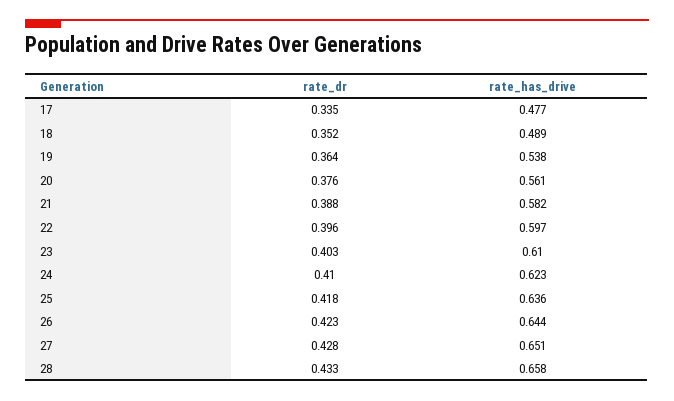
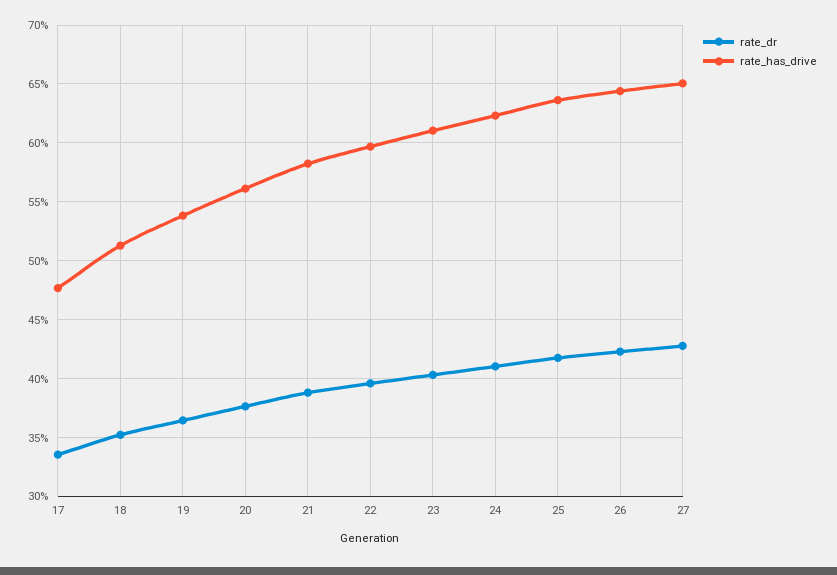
  {
    "rate_dr": {
      "17": 0.335,
      "18": 0.352,
      "19": 0.364,
      "20": 0.376,
      "21": 0.388,
      "22": 0.396,
      "23": 0.403,
      "24": 0.41,
      "25": 0.418,
      "26": 0.423,
-     "27": 0.428,
+     "27": 0.428
-     "28": 0.433
    },
    "rate_has_drive": {
      "17": 0.477,
-     "18": 0.489,
+     "18": 0.51,
      "19": 0.538,
      "20": 0.561,
      "21": 0.582,
      "22": 0.597,
      "23": 0.61,
      "24": 0.623,
      "25": 0.636,
      "26": 0.644,
-     "27": 0.651,
+     "27": 0.651
-     "28": 0.658
    }
  }

